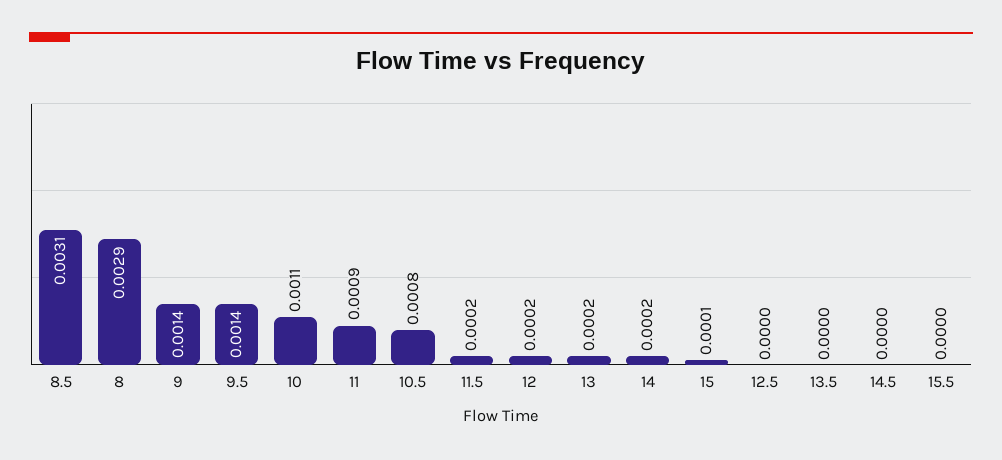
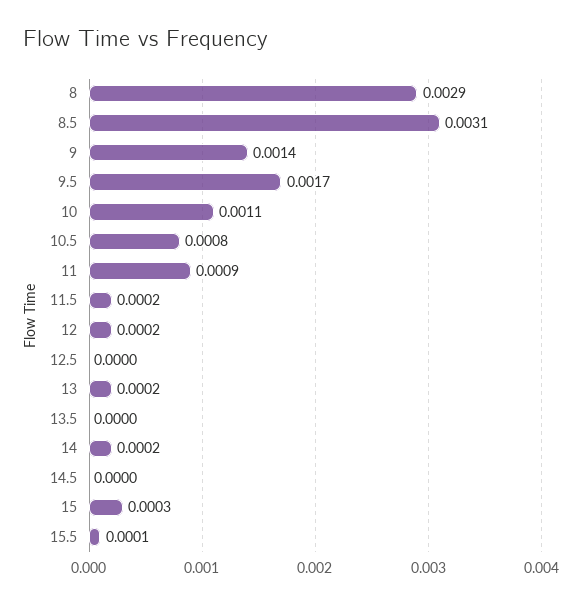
  {
    "8.5": 0.0031,
    "8": 0.0029,
    "9": 0.0014,
-   "9.5": 0.0014,
+   "9.5": 0.0017,
    "10": 0.0011,
    "11": 0.0009,
    "10.5": 0.0008,
    "11.5": 0.0002,
    "12": 0.0002,
    "13": 0.0002,
    "14": 0.0002,
-   "15": 0.0001,
+   "15": 0.0003,
    "12.5": 0,
    "13.5": 0,
    "14.5": 0,
-   "15.5": 0
+   "15.5": 0.0001
  }

